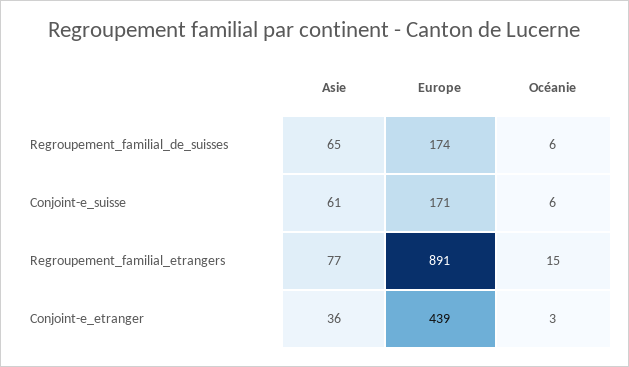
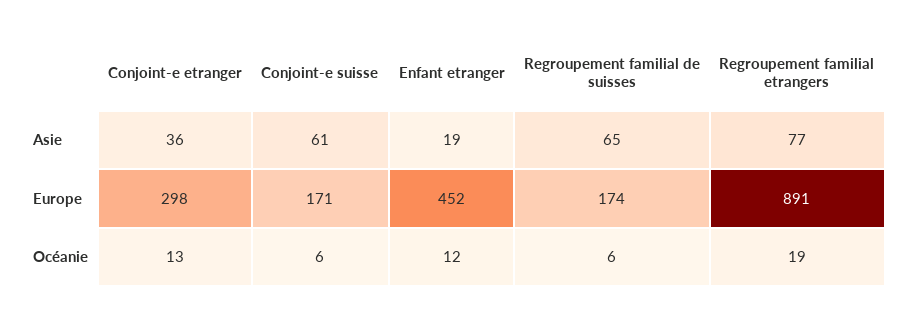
  {
    "Asie": {
      "Regroupement_familial_de_suisses": 65,
      "Conjoint-e_suisse": 61,
      "Regroupement_familial_etrangers": 77,
-     "Conjoint-e_etranger": 36
+     "Conjoint-e_etranger": 36,
+     "Enfant etranger": 19
    },
    "Europe": {
      "Regroupement_familial_de_suisses": 174,
      "Conjoint-e_suisse": 171,
      "Regroupement_familial_etrangers": 891,
-     "Conjoint-e_etranger": 439
+     "Conjoint-e_etranger": 298,
+     "Enfant etranger": 452
    },
    "Océanie": {
      "Regroupement_familial_de_suisses": 6,
      "Conjoint-e_suisse": 6,
-     "Regroupement_familial_etrangers": 15,
+     "Regroupement_familial_etrangers": 19,
-     "Conjoint-e_etranger": 3
+     "Conjoint-e_etranger": 13,
+     "Enfant etranger": 12
    }
  }

